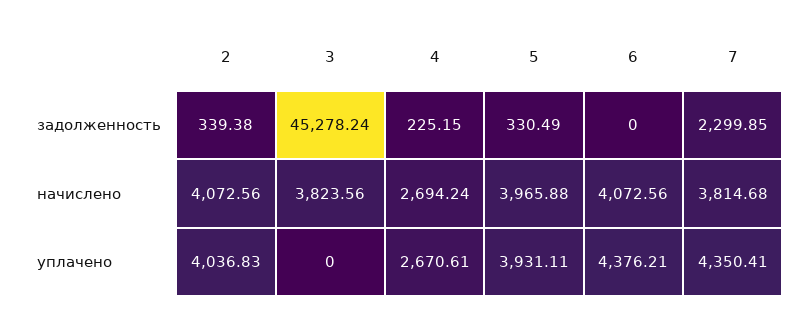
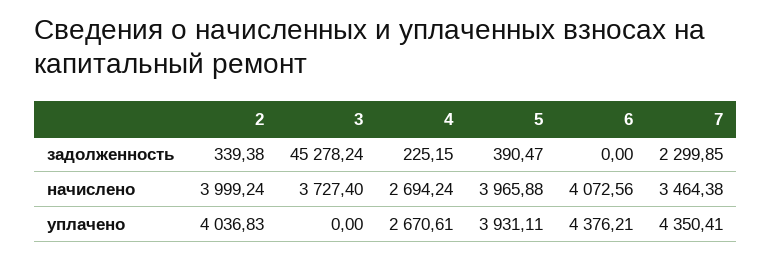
  {
    "2": {
      "задолженность": 339.38,
-     "начислено": 4072.56,
+     "начислено": 3999.24,
      "уплачено": 4036.83
    },
    "3": {
      "задолженность": 45278.24,
-     "начислено": 3823.56,
+     "начислено": 3727.4,
      "уплачено": 0
    },
    "4": {
      "задолженность": 225.15,
      "начислено": 2694.24,
      "уплачено": 2670.61
    },
    "5": {
-     "задолженность": 330.49,
+     "задолженность": 390.47,
      "начислено": 3965.88,
      "уплачено": 3931.11
    },
    "6": {
      "задолженность": 0,
      "начислено": 4072.56,
      "уплачено": 4376.21
    },
    "7": {
      "задолженность": 2299.85,
-     "начислено": 3814.68,
+     "начислено": 3464.38,
      "уплачено": 4350.41
    }
  }

